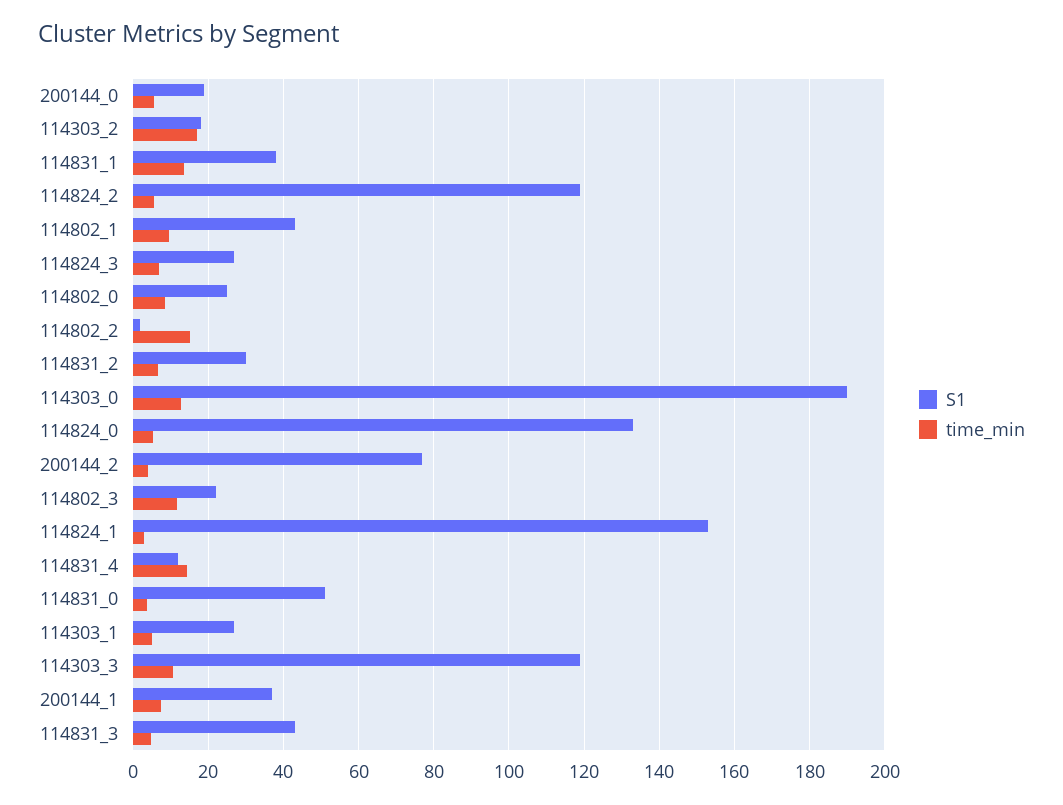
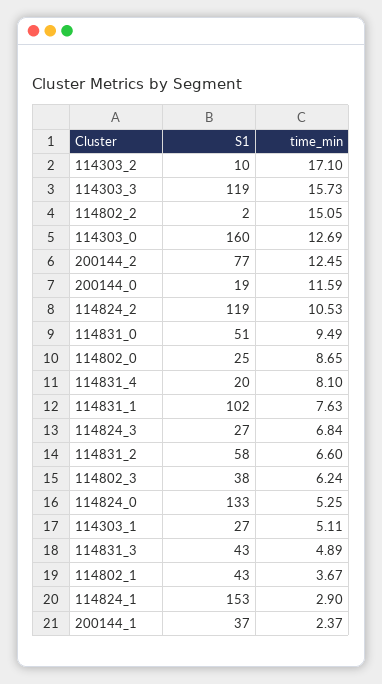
  {
    "S1": {
      "200144_0": 19,
-     "114303_2": 18,
+     "114303_2": 10,
-     "114831_1": 38,
+     "114831_1": 102,
      "114824_2": 119,
      "114802_1": 43,
      "114824_3": 27,
      "114802_0": 25,
      "114802_2": 2,
-     "114831_2": 30,
+     "114831_2": 58,
-     "114303_0": 190,
+     "114303_0": 160,
      "114824_0": 133,
      "200144_2": 77,
-     "114802_3": 22,
+     "114802_3": 38,
      "114824_1": 153,
-     "114831_4": 12,
+     "114831_4": 20,
      "114831_0": 51,
      "114303_1": 27,
      "114303_3": 119,
      "200144_1": 37,
      "114831_3": 43
    },
    "time_min": {
-     "200144_0": 6,
+     "200144_0": 11.59,
      "114303_2": 17.1,
-     "114831_1": 14,
+     "114831_1": 7.63,
-     "114824_2": 6,
+     "114824_2": 10.53,
-     "114802_1": 10,
+     "114802_1": 3.67,
      "114824_3": 6.84,
      "114802_0": 8.65,
      "114802_2": 15.05,
      "114831_2": 6.6,
      "114303_0": 12.69,
      "114824_0": 5.25,
-     "200144_2": 4,
+     "200144_2": 12.45,
-     "114802_3": 12,
+     "114802_3": 6.24,
      "114824_1": 2.9,
-     "114831_4": 14,
+     "114831_4": 8.1,
-     "114831_0": 4,
+     "114831_0": 9.49,
      "114303_1": 5.11,
-     "114303_3": 10,
+     "114303_3": 15.73,
-     "200144_1": 8,
+     "200144_1": 2.37,
      "114831_3": 4.89
    }
  }

